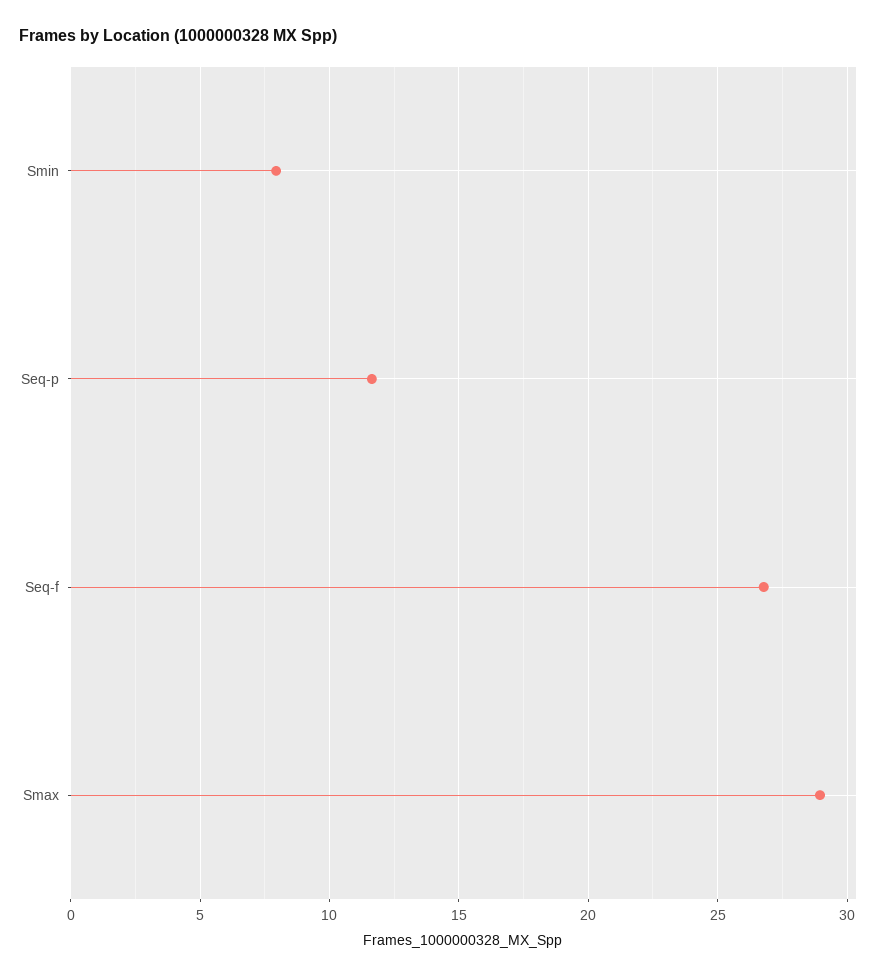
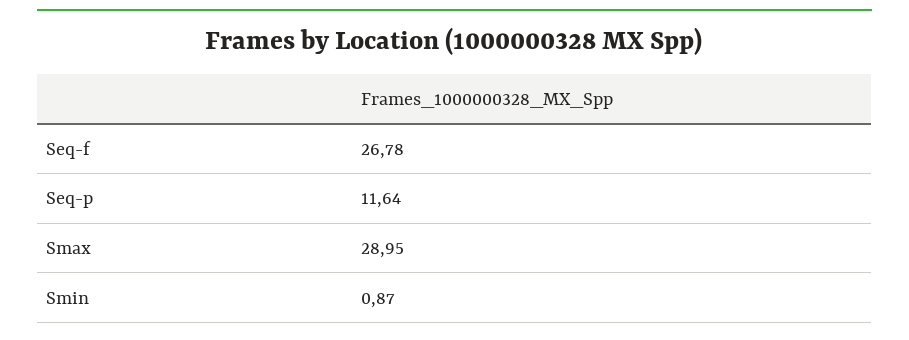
  {
-   "Smin": 8,
+   "Smin": 0.87,
    "Seq-p": 11.64,
    "Seq-f": 26.78,
    "Smax": 28.95
  }

